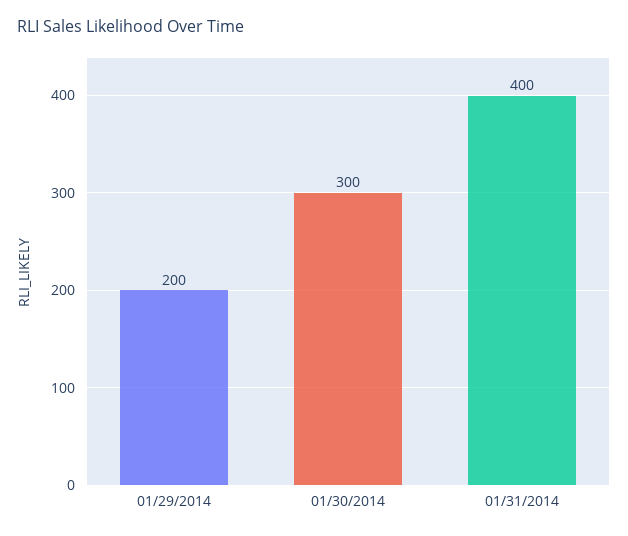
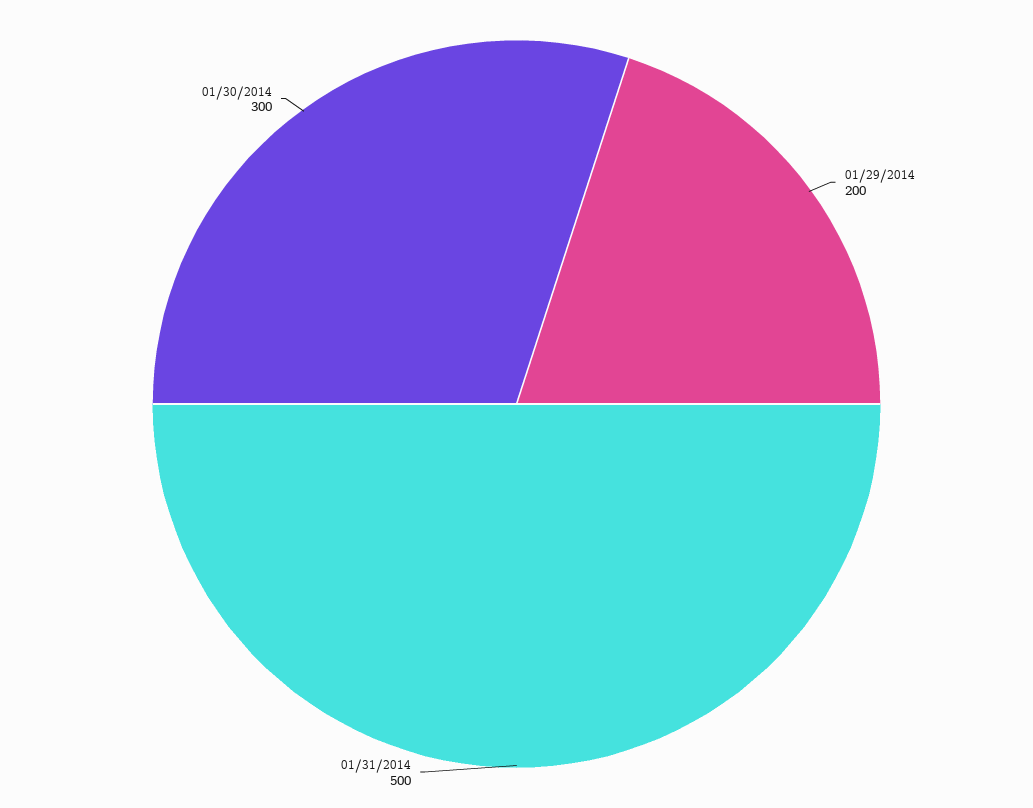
  {
    "01/29/2014": 200,
    "01/30/2014": 300,
-   "01/31/2014": 400
+   "01/31/2014": 500
  }

